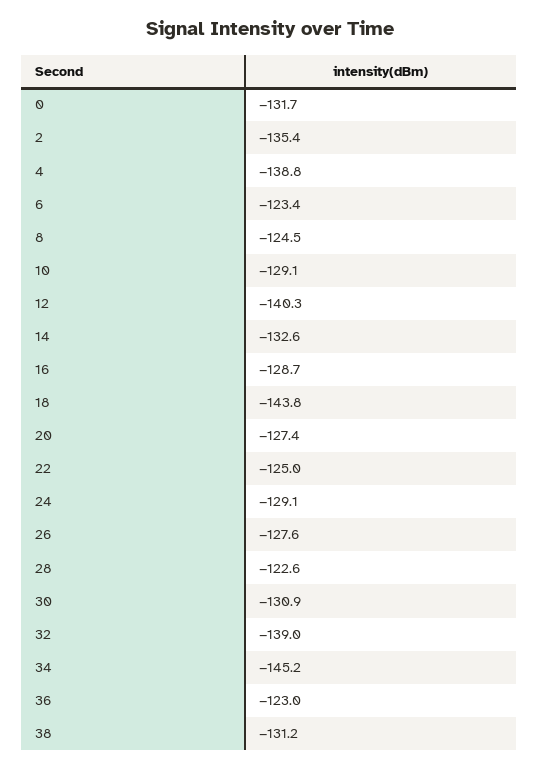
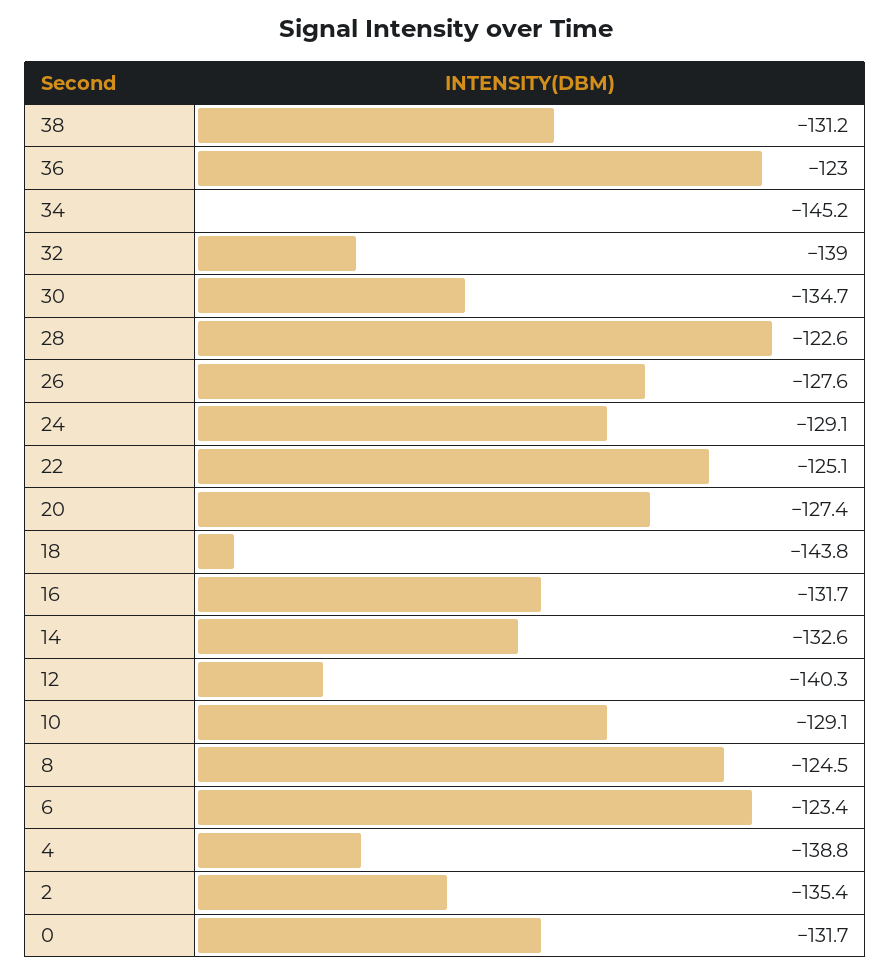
  {
    "0": -131.7,
    "2": -135.4,
    "4": -138.8,
    "6": -123.4,
    "8": -124.5,
    "10": -129.1,
    "12": -140.3,
    "14": -132.6,
-   "16": -128.7,
+   "16": -131.7,
    "18": -143.8,
    "20": -127.4,
-   "22": -125,
+   "22": -125.1,
    "24": -129.1,
    "26": -127.6,
    "28": -122.6,
-   "30": -130.9,
+   "30": -134.7,
    "32": -139,
    "34": -145.2,
    "36": -123,
    "38": -131.2
  }

